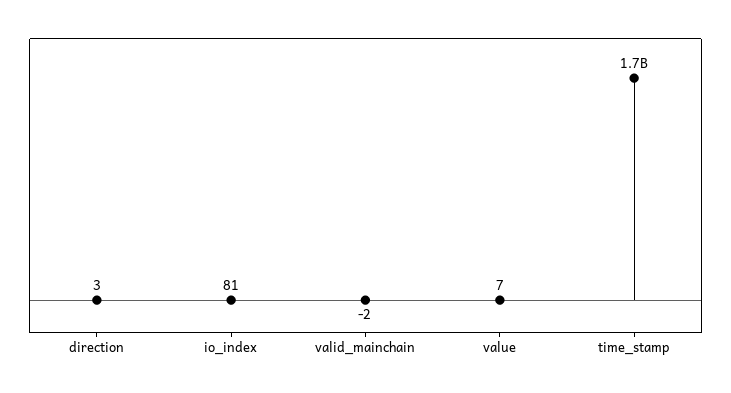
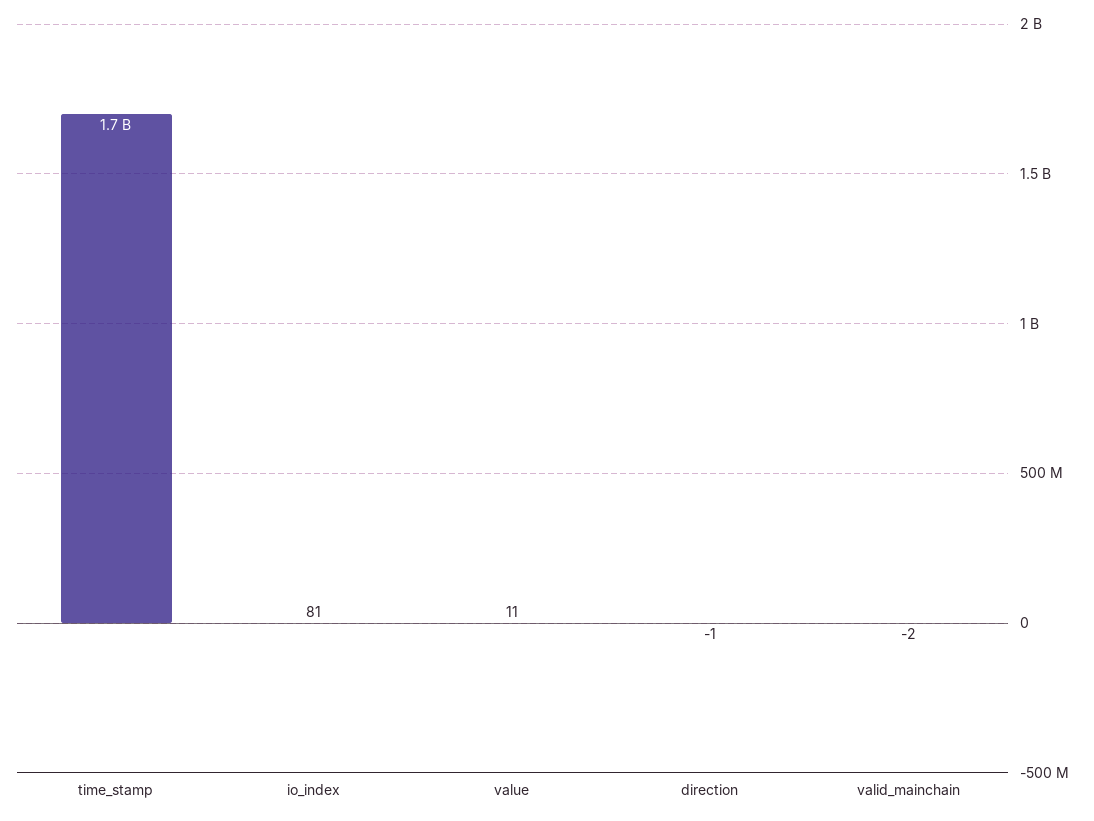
  {
-   "direction": 3,
+   "direction": -1,
    "io_index": 81,
    "valid_mainchain": -2,
-   "value": 7,
+   "value": 11,
    "time_stamp": 1700000000
  }

